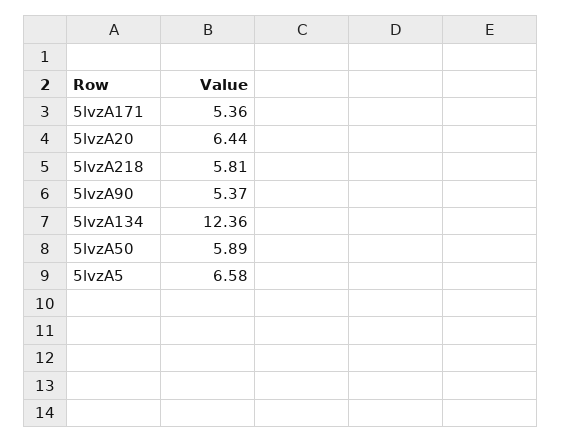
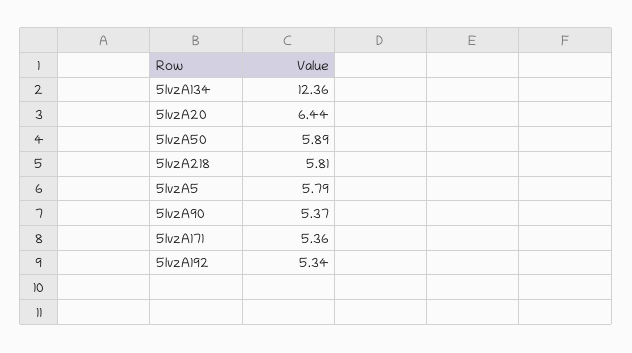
  {
    "5lvzA171": 5.36,
    "5lvzA20": 6.44,
    "5lvzA218": 5.81,
    "5lvzA90": 5.37,
    "5lvzA134": 12.36,
    "5lvzA50": 5.89,
-   "5lvzA5": 6.58
+   "5lvzA5": 5.79,
+   "5lvzA192": 5.34
  }

